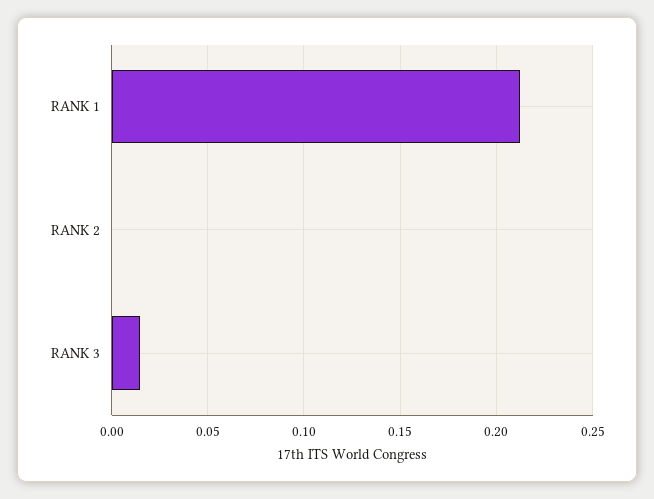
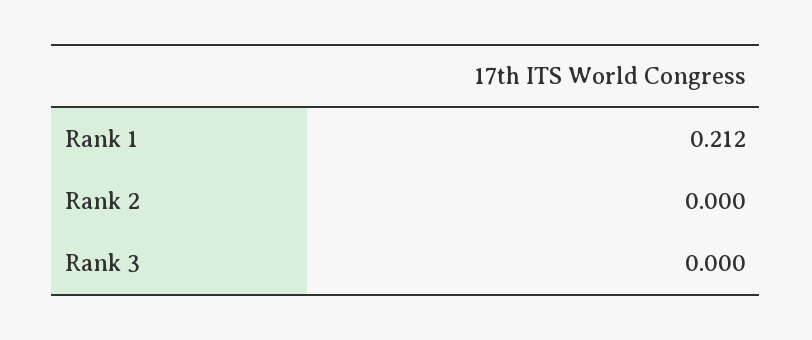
  {
    "RANK 1": 0.212,
    "RANK 2": 0,
-   "RANK 3": 0.015
+   "RANK 3": 0
  }

